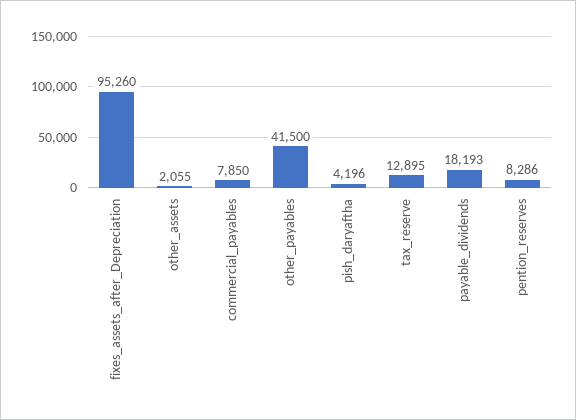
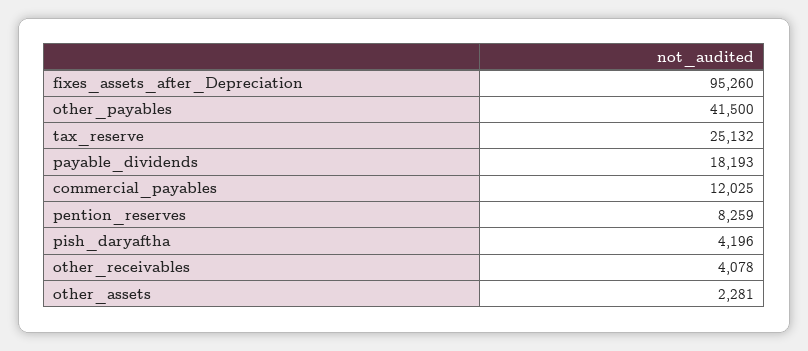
  {
    "fixes_assets_after_Depreciation": 95260,
-   "other_assets": 2055,
+   "other_assets": 2281,
-   "commercial_payables": 7850,
+   "commercial_payables": 12025,
    "other_payables": 41500,
    "pish_daryaftha": 4196,
-   "tax_reserve": 12895,
+   "tax_reserve": 25132,
    "payable_dividends": 18193,
-   "pention_reserves": 8286
+   "pention_reserves": 8259,
+   "other_receivables": 4078
  }

